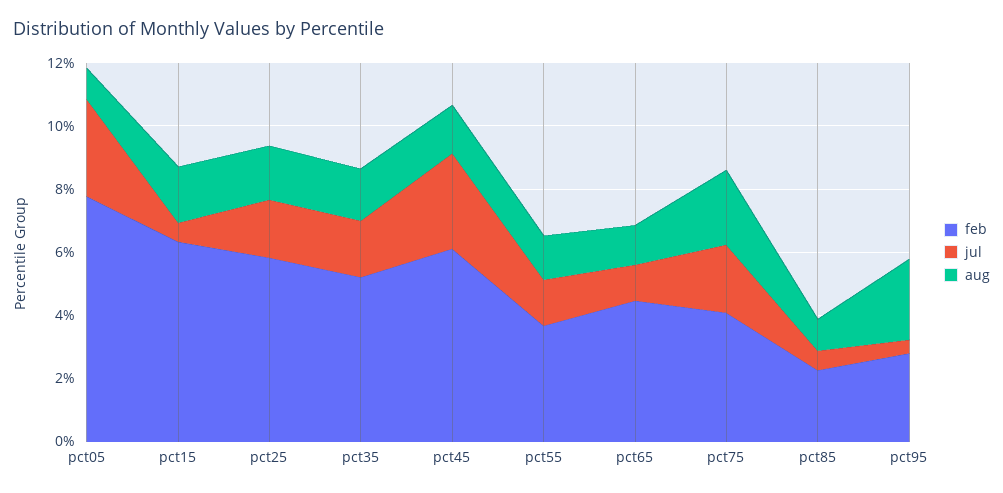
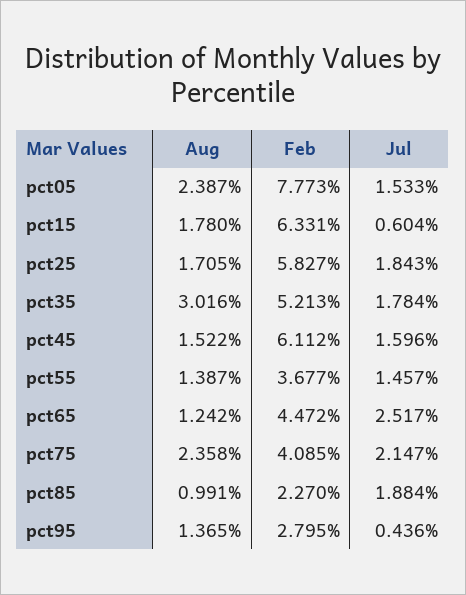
  {
    "feb": {
      "pct05": 7.773,
      "pct15": 6.331,
      "pct25": 5.827,
      "pct35": 5.213,
      "pct45": 6.112,
      "pct55": 3.677,
      "pct65": 4.472,
      "pct75": 4.085,
      "pct85": 2.27,
      "pct95": 2.795
    },
    "jul": {
-     "pct05": 3,
+     "pct05": 1.533,
      "pct15": 0.604,
      "pct25": 1.843,
      "pct35": 1.784,
-     "pct45": 3,
+     "pct45": 1.596,
      "pct55": 1.457,
-     "pct65": 1,
+     "pct65": 2.517,
      "pct75": 2.147,
-     "pct85": 0.5,
+     "pct85": 1.884,
      "pct95": 0.436
    },
    "aug": {
-     "pct05": 1,
+     "pct05": 2.387,
      "pct15": 1.78,
      "pct25": 1.705,
-     "pct35": 1.5,
+     "pct35": 3.016,
      "pct45": 1.522,
      "pct55": 1.387,
      "pct65": 1.242,
      "pct75": 2.358,
      "pct85": 0.991,
-     "pct95": 2.5
+     "pct95": 1.365
    }
  }

